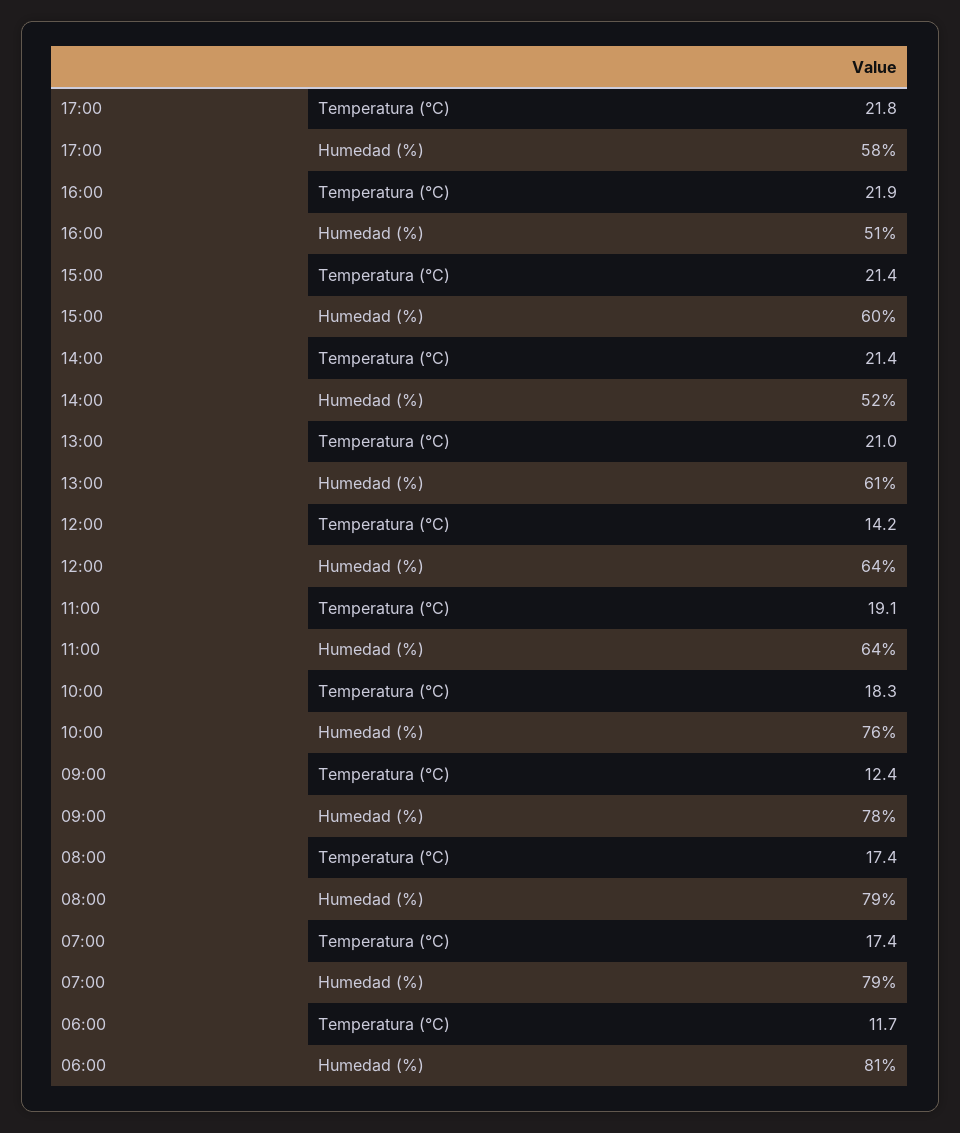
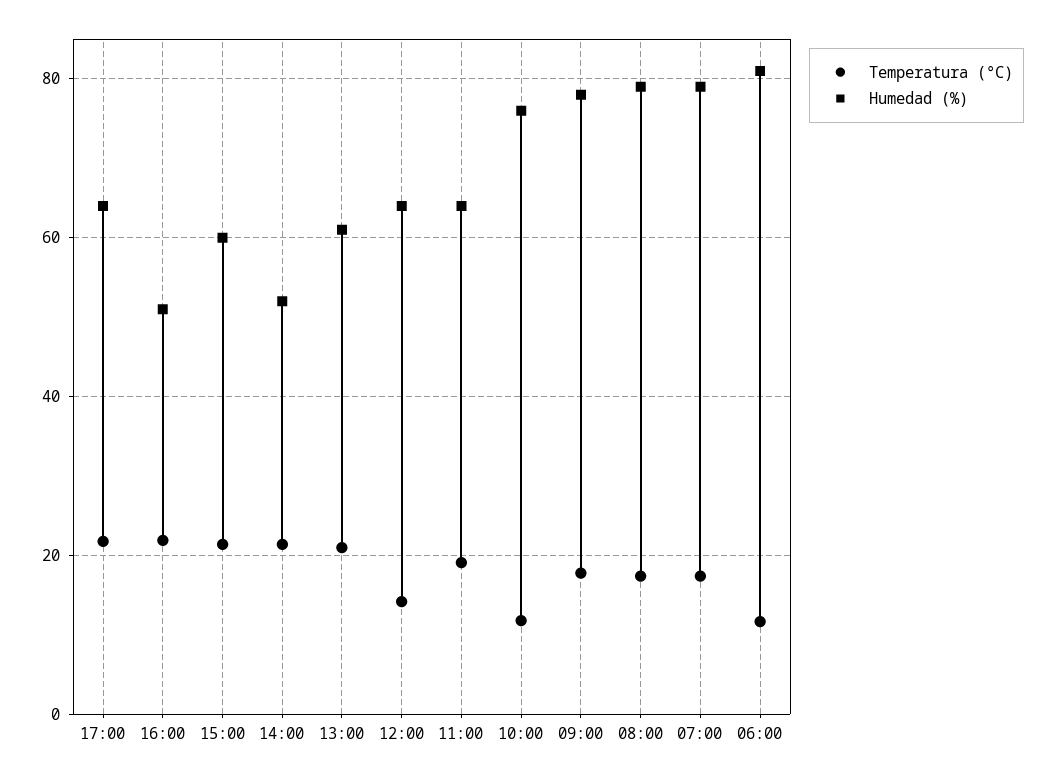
  {
    "Temperatura (°C)": {
      "17:00": 21.8,
      "16:00": 21.9,
      "15:00": 21.4,
      "14:00": 21.4,
      "13:00": 21,
      "12:00": 14.2,
      "11:00": 19.1,
-     "10:00": 18.3,
+     "10:00": 12,
-     "09:00": 12.4,
+     "09:00": 18,
      "08:00": 17.4,
      "07:00": 17.4,
      "06:00": 11.7
    },
    "Humedad (%)": {
-     "17:00": 58,
+     "17:00": 64,
      "16:00": 51,
      "15:00": 60,
      "14:00": 52,
      "13:00": 61,
      "12:00": 64,
      "11:00": 64,
      "10:00": 76,
      "09:00": 78,
      "08:00": 79,
      "07:00": 79,
      "06:00": 81
    }
  }

